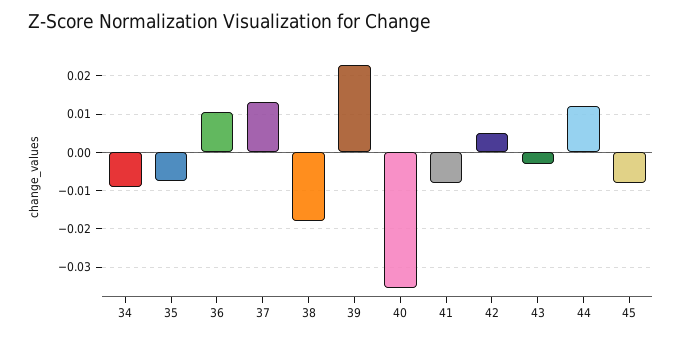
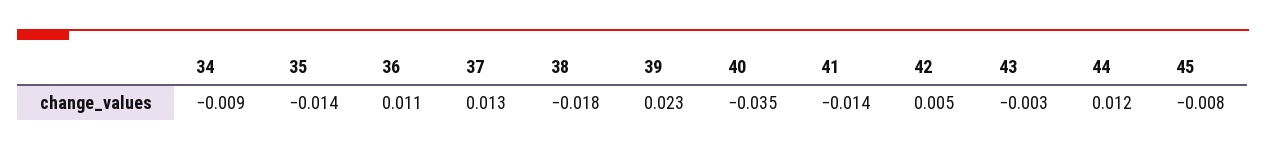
  {
    "34": -0.009,
-   "35": -0.008,
+   "35": -0.014,
    "36": 0.011,
    "37": 0.013,
    "38": -0.018,
    "39": 0.023,
    "40": -0.035,
-   "41": -0.008,
+   "41": -0.014,
    "42": 0.005,
    "43": -0.003,
    "44": 0.012,
    "45": -0.008
  }

